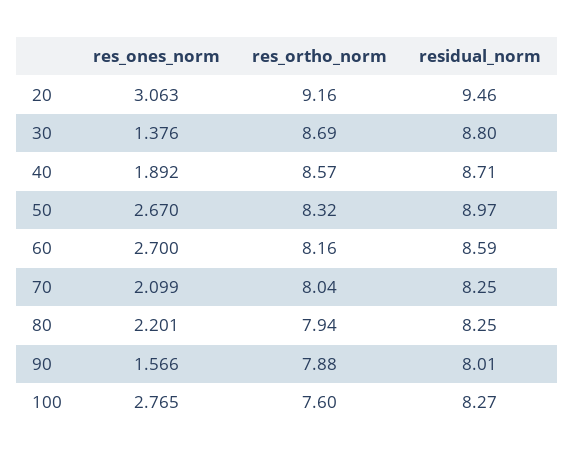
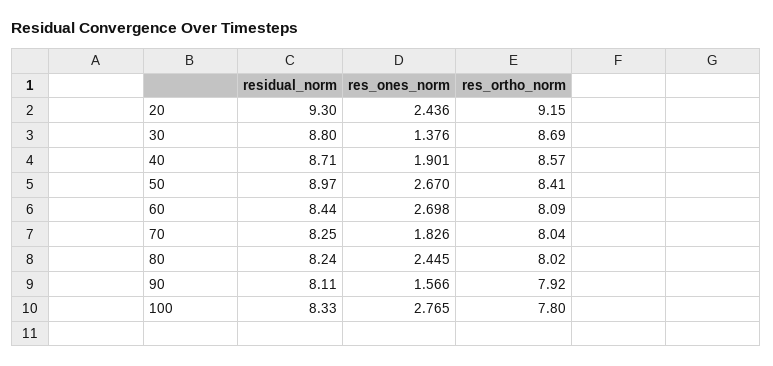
  {
    "res_ones_norm": {
-     "20": 3.063,
+     "20": 2.436,
      "30": 1.376,
-     "40": 1.892,
+     "40": 1.901,
      "50": 2.67,
-     "60": 2.7,
+     "60": 2.698,
-     "70": 2.099,
+     "70": 1.826,
-     "80": 2.201,
+     "80": 2.445,
      "90": 1.566,
      "100": 2.765
    },
    "res_ortho_norm": {
-     "20": 9.16,
+     "20": 9.15,
      "30": 8.69,
      "40": 8.57,
-     "50": 8.32,
+     "50": 8.41,
-     "60": 8.16,
+     "60": 8.09,
      "70": 8.04,
-     "80": 7.94,
+     "80": 8.02,
-     "90": 7.88,
+     "90": 7.92,
-     "100": 7.6
+     "100": 7.8
    },
    "residual_norm": {
-     "20": 9.46,
+     "20": 9.3,
      "30": 8.8,
      "40": 8.71,
      "50": 8.97,
-     "60": 8.59,
+     "60": 8.44,
      "70": 8.25,
-     "80": 8.25,
+     "80": 8.24,
-     "90": 8.01,
+     "90": 8.11,
-     "100": 8.27
+     "100": 8.33
    }
  }

